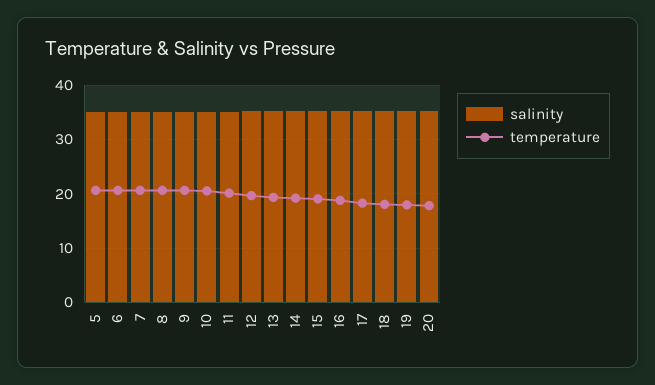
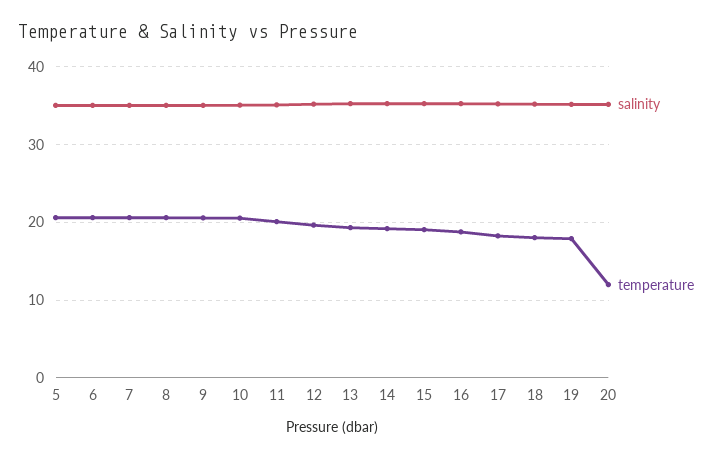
  {
    "salinity": {
      "5": 35,
      "6": 35,
      "7": 35,
      "8": 35,
      "9": 35,
      "10": 35,
      "11": 35,
      "12": 35,
      "13": 35,
      "14": 35,
      "15": 35,
      "16": 35,
      "17": 35,
      "18": 35,
      "19": 35,
      "20": 35
    },
    "temperature": {
      "5": 21,
      "6": 21,
      "7": 21,
      "8": 21,
      "9": 21,
      "10": 21,
      "11": 20,
      "12": 20,
      "13": 19,
      "14": 19,
      "15": 19,
      "16": 19,
      "17": 18,
      "18": 18,
      "19": 18,
-     "20": 18
+     "20": 12
    }
  }

